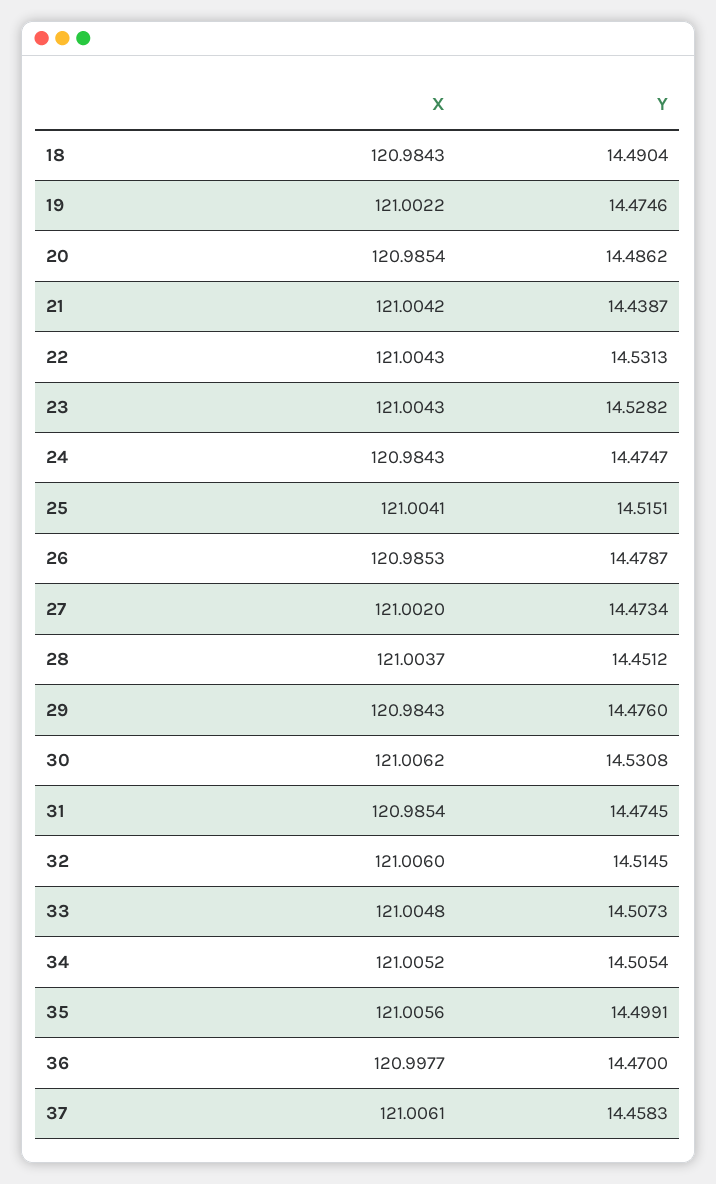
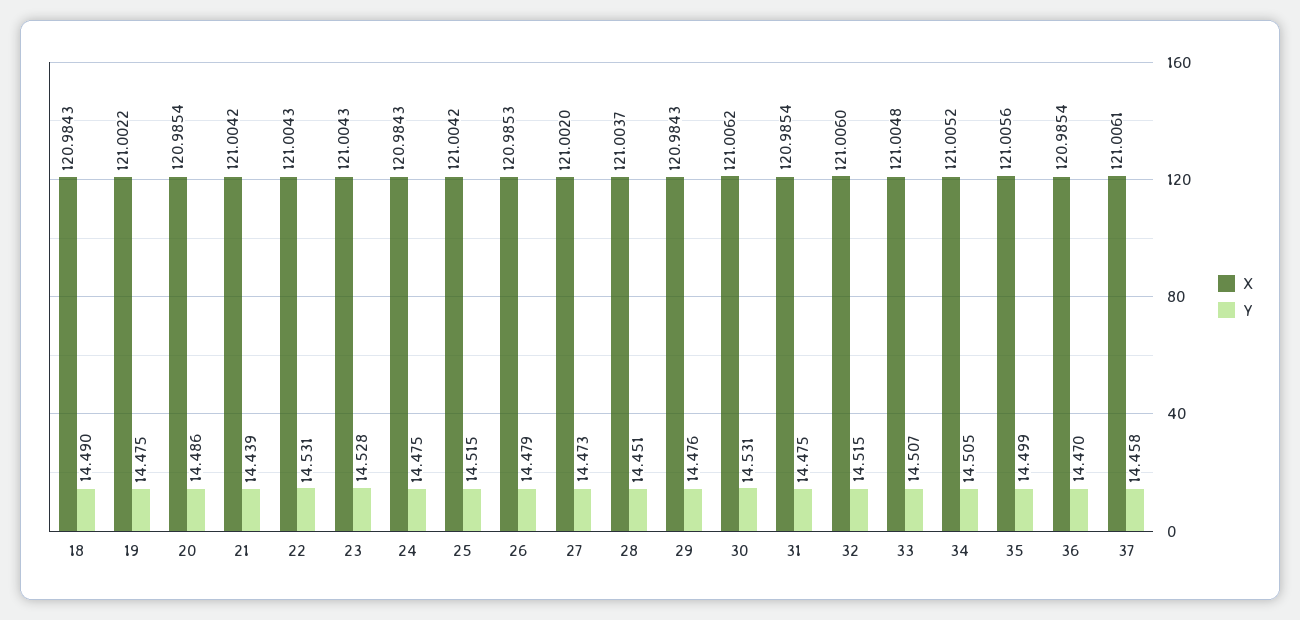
  {
    "X": {
      "18": 120.9843,
      "19": 121.0022,
      "20": 120.9854,
      "21": 121.0042,
      "22": 121.0043,
      "23": 121.0043,
      "24": 120.9843,
-     "25": 121.0041,
+     "25": 121.0042,
      "26": 120.9853,
      "27": 121.002,
      "28": 121.0037,
      "29": 120.9843,
      "30": 121.0062,
      "31": 120.9854,
      "32": 121.006,
      "33": 121.0048,
      "34": 121.0052,
      "35": 121.0056,
-     "36": 120.9977,
+     "36": 120.9854,
      "37": 121.0061
    },
    "Y": {
      "18": 14.4904,
      "19": 14.4746,
      "20": 14.4862,
      "21": 14.4387,
      "22": 14.5313,
      "23": 14.5282,
      "24": 14.4747,
      "25": 14.5151,
      "26": 14.4787,
      "27": 14.4734,
      "28": 14.4512,
      "29": 14.476,
      "30": 14.5308,
      "31": 14.4745,
      "32": 14.5145,
      "33": 14.5073,
      "34": 14.5054,
      "35": 14.4991,
      "36": 14.47,
      "37": 14.4583
    }
  }

